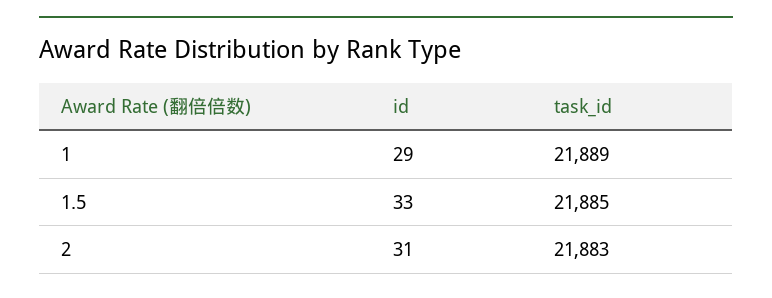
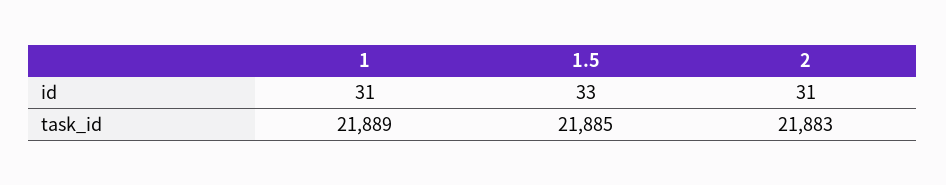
  {
    "id": {
-     "1": 29,
+     "1": 31,
      "1.5": 33,
      "2": 31
    },
    "task_id": {
      "1": 21889,
      "1.5": 21885,
      "2": 21883
    }
  }

